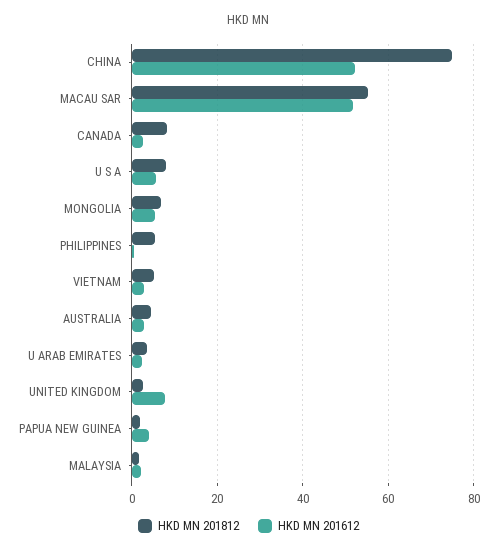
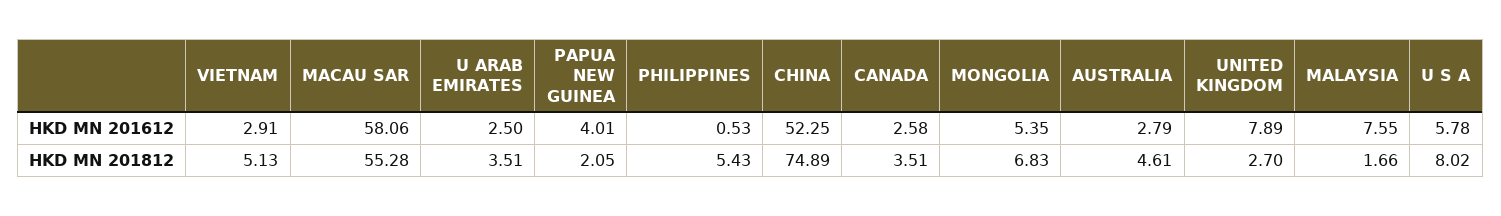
  {
    "HKD MN 201812": {
      "CHINA": 74.89,
      "MACAU SAR": 55.28,
-     "CANADA": 8,
+     "CANADA": 3.51,
      "U S A": 8.02,
      "MONGOLIA": 6.83,
      "PHILIPPINES": 5.43,
      "VIETNAM": 5.13,
      "AUSTRALIA": 4.61,
      "U ARAB EMIRATES": 3.51,
      "UNITED KINGDOM": 2.7,
      "PAPUA NEW GUINEA": 2.05,
      "MALAYSIA": 1.66
    },
    "HKD MN 201612": {
      "CHINA": 52.25,
-     "MACAU SAR": 52,
+     "MACAU SAR": 58.06,
      "CANADA": 2.58,
      "U S A": 5.78,
      "MONGOLIA": 5.35,
      "PHILIPPINES": 0.53,
      "VIETNAM": 2.91,
      "AUSTRALIA": 2.79,
      "U ARAB EMIRATES": 2.5,
      "UNITED KINGDOM": 7.89,
      "PAPUA NEW GUINEA": 4.01,
-     "MALAYSIA": 2
+     "MALAYSIA": 7.55
    }
  }

